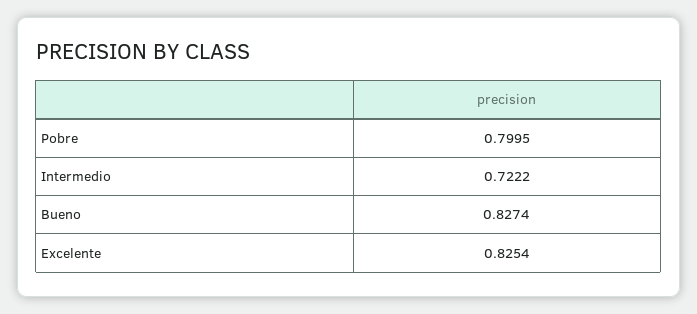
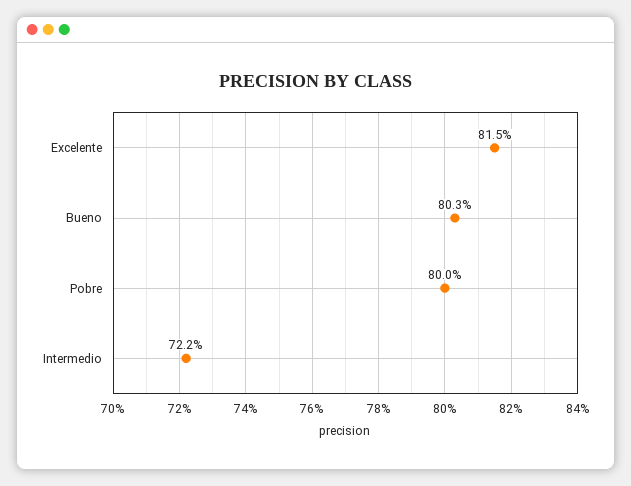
  {
    "Pobre": 0.7995,
    "Intermedio": 0.7222,
-   "Bueno": 0.8274,
+   "Bueno": 0.803,
-   "Excelente": 0.8254
+   "Excelente": 0.815
  }

